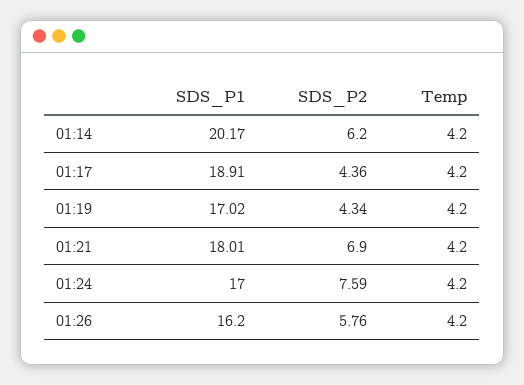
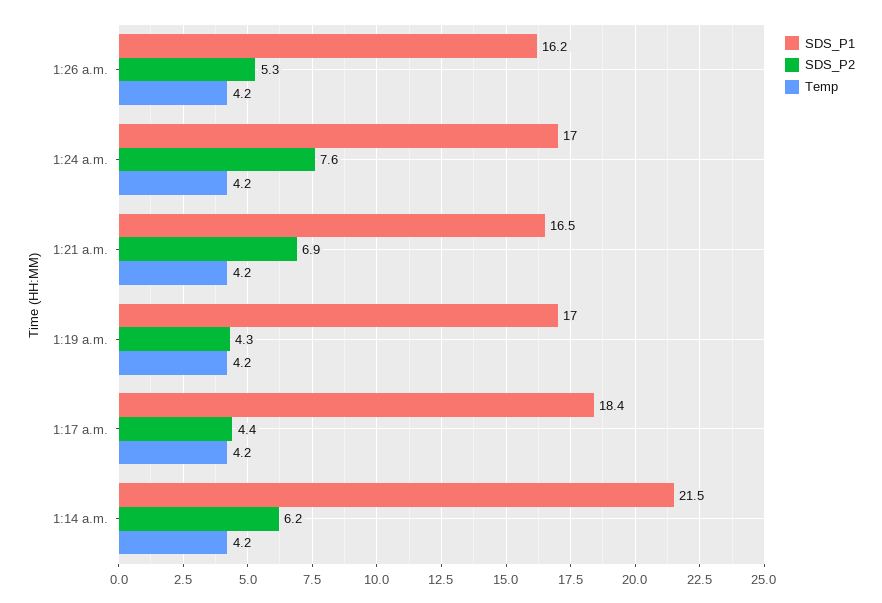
  {
    "SDS_P1": {
-     "01:14": 20.17,
+     "01:14": 21.5,
-     "01:17": 18.91,
+     "01:17": 18.4,
      "01:19": 17.02,
-     "01:21": 18.01,
+     "01:21": 16.5,
      "01:24": 17,
      "01:26": 16.2
    },
    "SDS_P2": {
      "01:14": 6.2,
      "01:17": 4.36,
      "01:19": 4.34,
      "01:21": 6.9,
      "01:24": 7.59,
-     "01:26": 5.76
+     "01:26": 5.3
    },
    "Temp": {
      "01:14": 4.2,
      "01:17": 4.2,
      "01:19": 4.2,
      "01:21": 4.2,
      "01:24": 4.2,
      "01:26": 4.2
    }
  }

